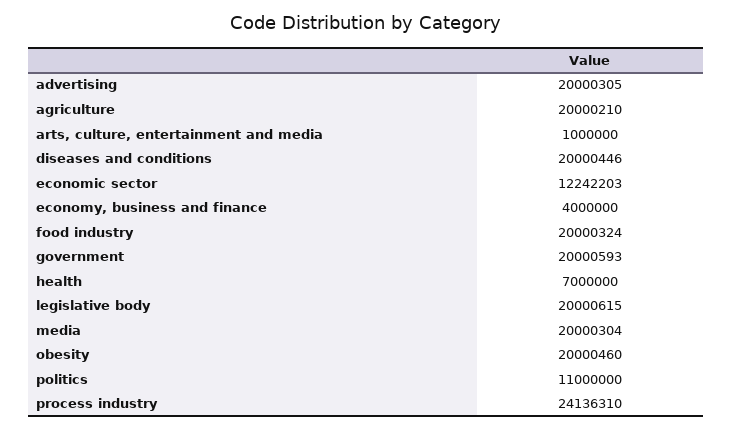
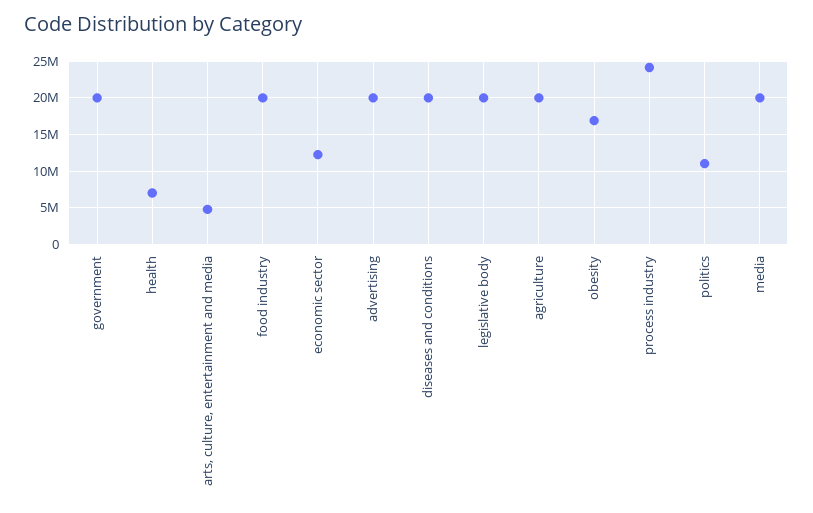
  {
    "advertising": 20000305,
    "agriculture": 20000210,
-   "arts, culture, entertainment and media": 1000000,
+   "arts, culture, entertainment and media": 5000000,
    "diseases and conditions": 20000446,
    "economic sector": 12242203,
-   "economy, business and finance": 4000000,
    "food industry": 20000324,
    "government": 20000593,
    "health": 7000000,
    "legislative body": 20000615,
    "media": 20000304,
-   "obesity": 20000460,
+   "obesity": 17000000,
    "politics": 11000000,
    "process industry": 24136310
  }

